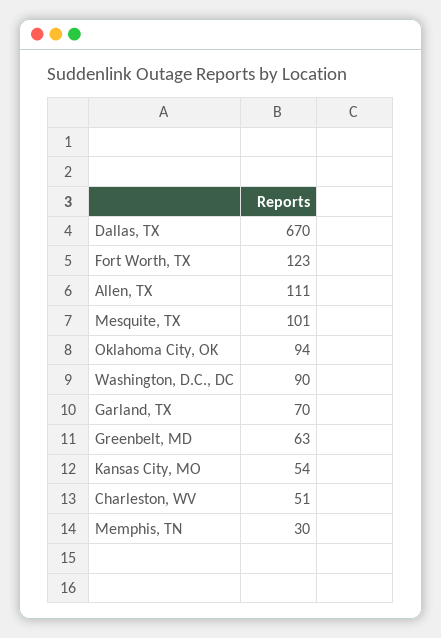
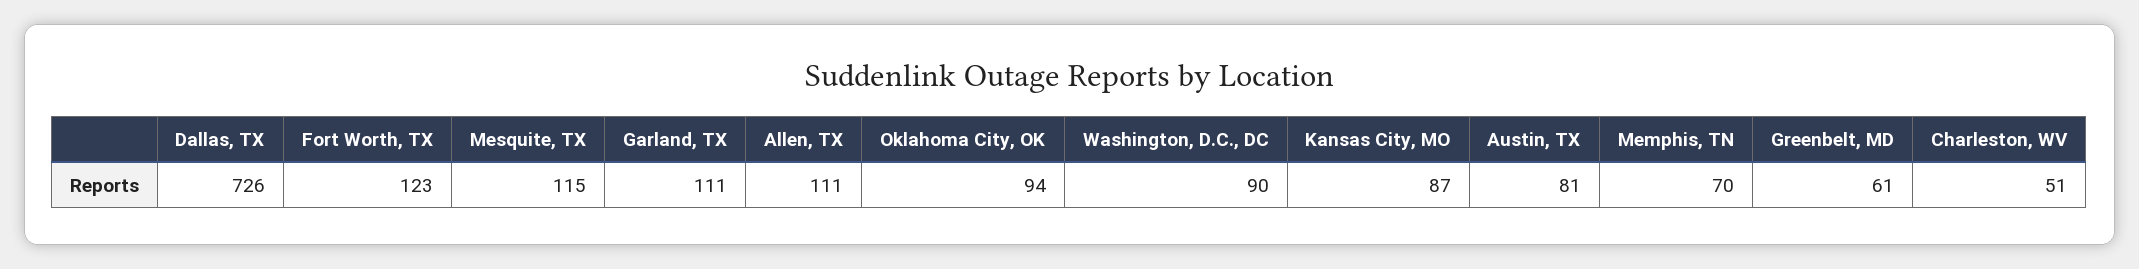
  {
-   "Dallas, TX": 670,
+   "Dallas, TX": 726,
    "Fort Worth, TX": 123,
    "Allen, TX": 111,
-   "Mesquite, TX": 101,
+   "Mesquite, TX": 115,
    "Oklahoma City, OK": 94,
    "Washington, D.C., DC": 90,
-   "Garland, TX": 70,
+   "Garland, TX": 111,
-   "Greenbelt, MD": 63,
+   "Greenbelt, MD": 61,
-   "Kansas City, MO": 54,
+   "Kansas City, MO": 87,
    "Charleston, WV": 51,
-   "Memphis, TN": 30
+   "Memphis, TN": 70,
+   "Austin, TX": 81
  }

